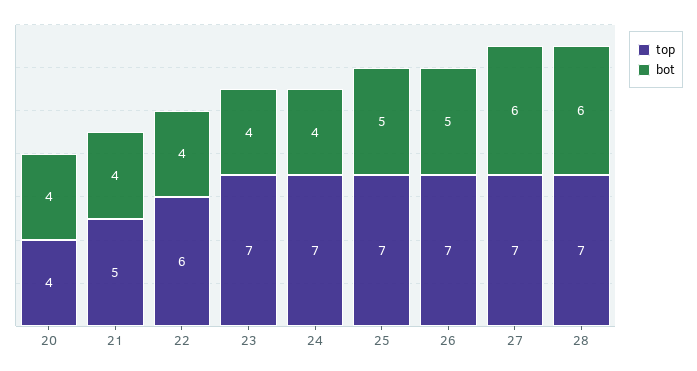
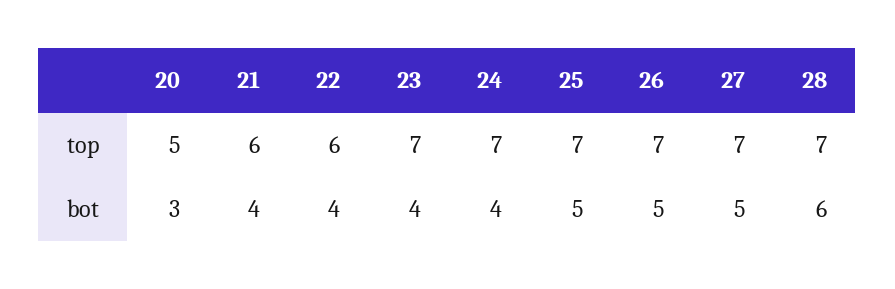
  {
    "top": {
-     "20": 4,
+     "20": 5,
-     "21": 5,
+     "21": 6,
      "22": 6,
      "23": 7,
      "24": 7,
      "25": 7,
      "26": 7,
      "27": 7,
      "28": 7
    },
    "bot": {
-     "20": 4,
+     "20": 3,
      "21": 4,
      "22": 4,
      "23": 4,
      "24": 4,
      "25": 5,
      "26": 5,
-     "27": 6,
+     "27": 5,
      "28": 6
    }
  }

